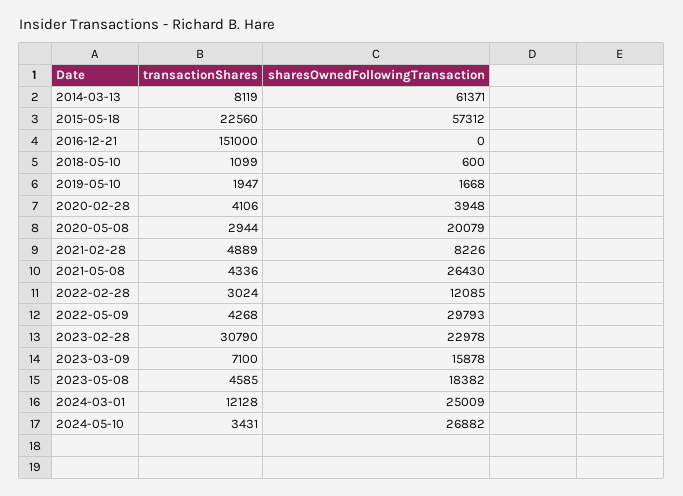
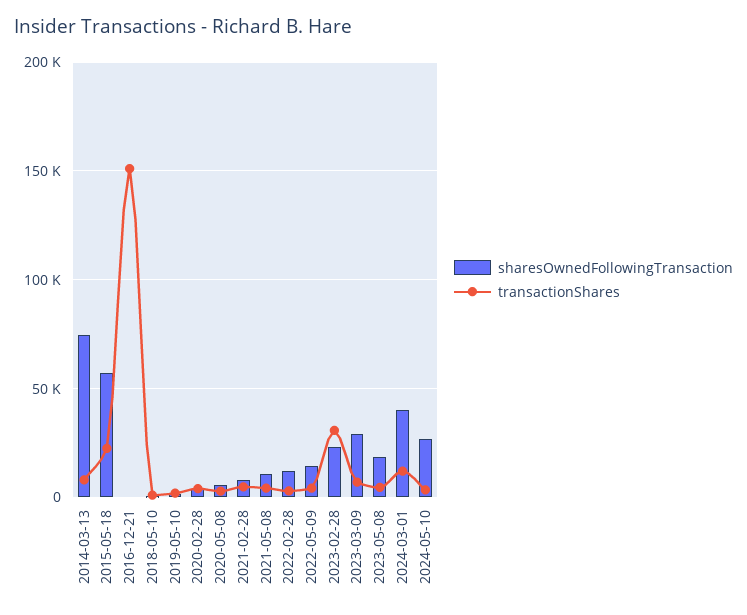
  {
    "transactionShares": {
      "2014-03-13": 8119,
      "2015-05-18": 22560,
      "2016-12-21": 151000,
      "2018-05-10": 1099,
      "2019-05-10": 1947,
      "2020-02-28": 4106,
      "2020-05-08": 2944,
      "2021-02-28": 4889,
      "2021-05-08": 4336,
      "2022-02-28": 3024,
      "2022-05-09": 4268,
      "2023-02-28": 30790,
      "2023-03-09": 7100,
      "2023-05-08": 4585,
      "2024-03-01": 12128,
      "2024-05-10": 3431
    },
    "sharesOwnedFollowingTransaction": {
-     "2014-03-13": 61371,
+     "2014-03-13": 75000,
      "2015-05-18": 57312,
      "2016-12-21": 0,
      "2018-05-10": 600,
      "2019-05-10": 1668,
      "2020-02-28": 3948,
-     "2020-05-08": 20079,
+     "2020-05-08": 5000,
      "2021-02-28": 8226,
-     "2021-05-08": 26430,
+     "2021-05-08": 10000,
      "2022-02-28": 12085,
-     "2022-05-09": 29793,
+     "2022-05-09": 15000,
      "2023-02-28": 22978,
-     "2023-03-09": 15878,
+     "2023-03-09": 30000,
      "2023-05-08": 18382,
-     "2024-03-01": 25009,
+     "2024-03-01": 40000,
      "2024-05-10": 26882
    }
  }

